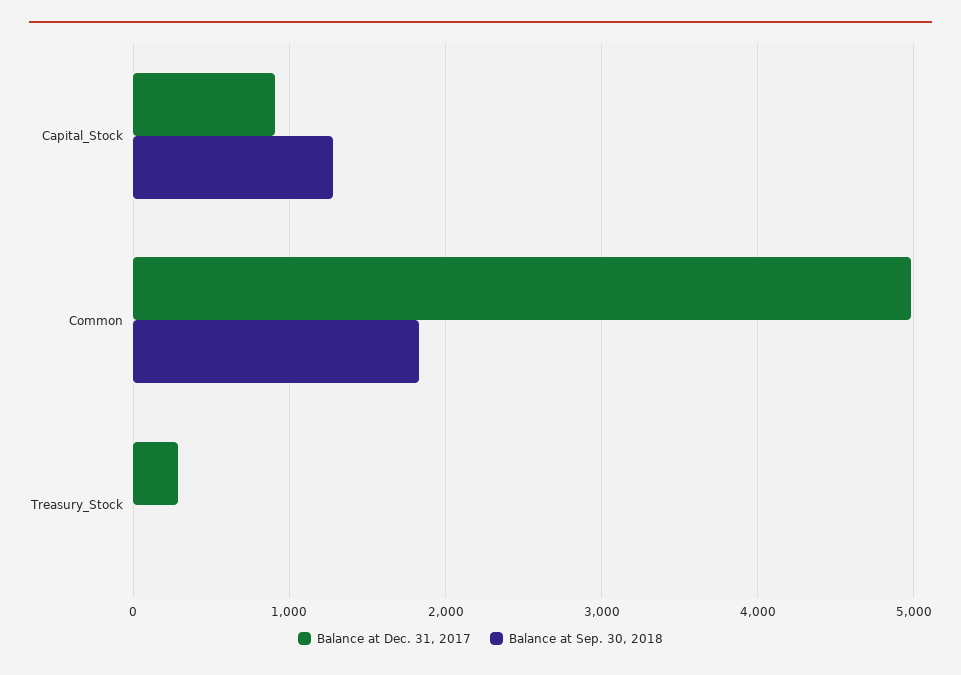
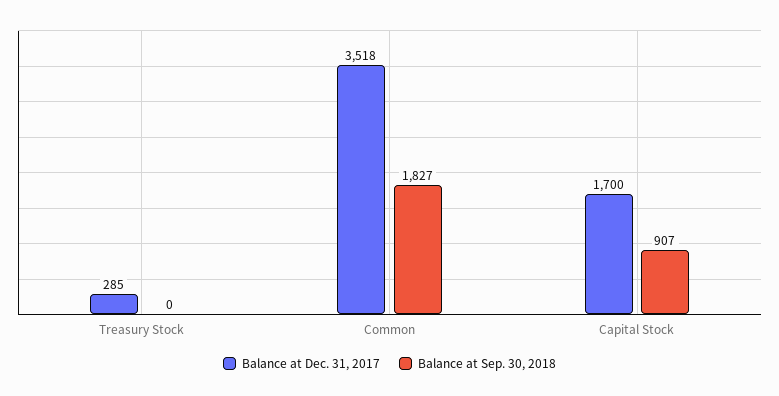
  {
    "Balance at Dec. 31, 2017": {
-     "Capital_Stock": 900,
+     "Capital_Stock": 1700,
-     "Common": 5000,
+     "Common": 3518,
      "Treasury_Stock": 285
    },
    "Balance at Sep. 30, 2018": {
-     "Capital_Stock": 1300,
+     "Capital_Stock": 907,
      "Common": 1827,
      "Treasury_Stock": 0
    }
  }

